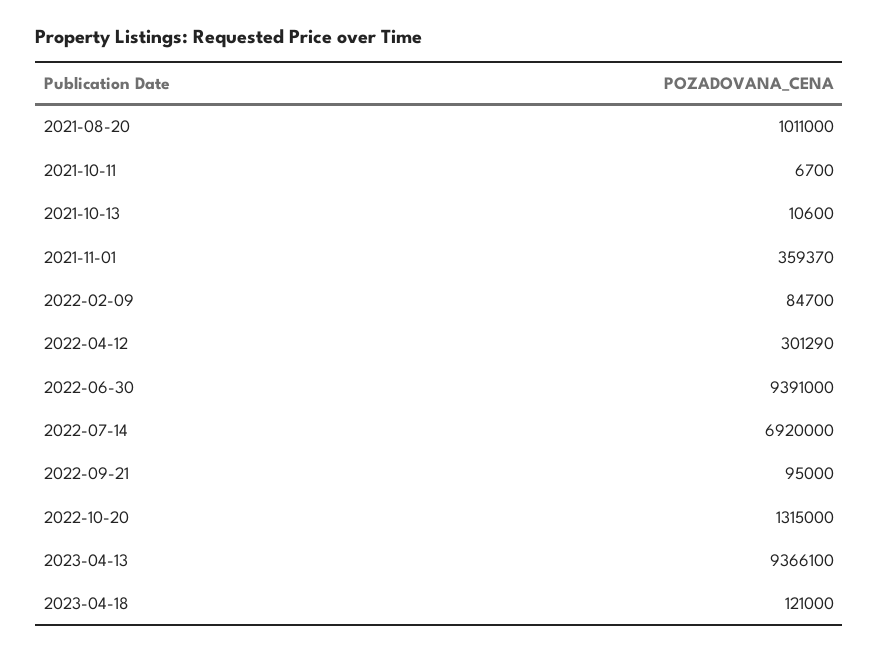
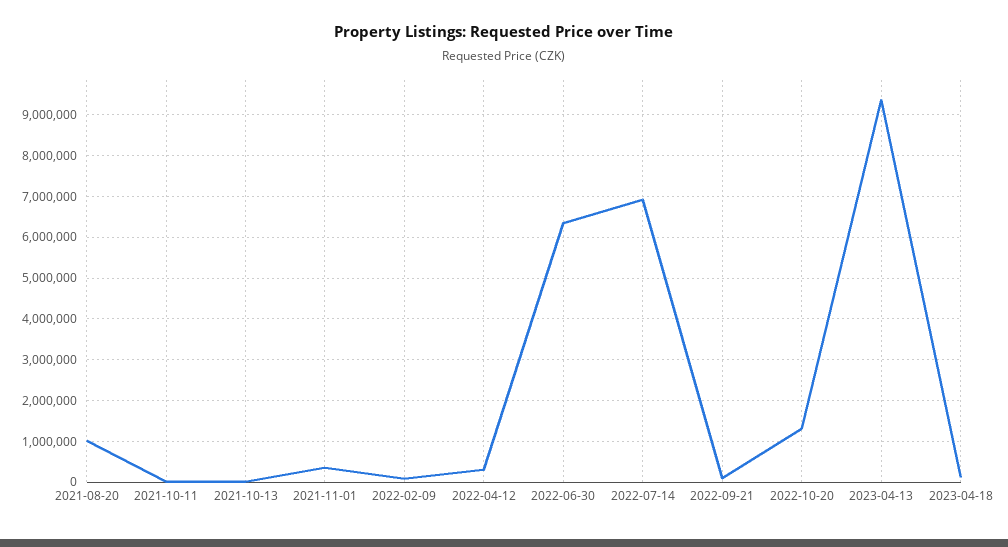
  {
    "2021-08-20": 1011000,
    "2021-10-11": 6700,
    "2021-10-13": 10600,
    "2021-11-01": 359370,
    "2022-02-09": 84700,
    "2022-04-12": 301290,
-   "2022-06-30": 9391000,
+   "2022-06-30": 6400000,
    "2022-07-14": 6920000,
    "2022-09-21": 95000,
    "2022-10-20": 1315000,
    "2023-04-13": 9366100,
    "2023-04-18": 121000
  }

